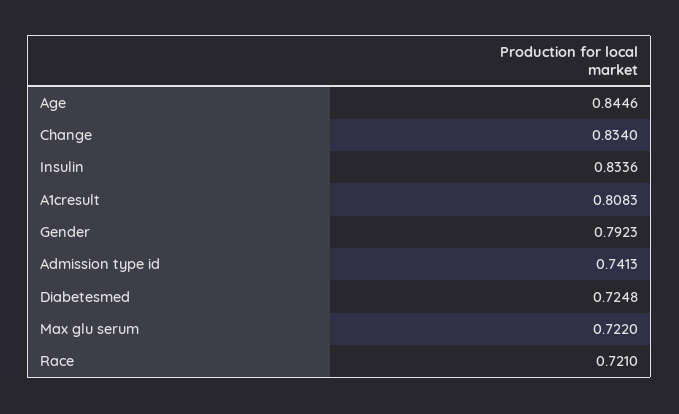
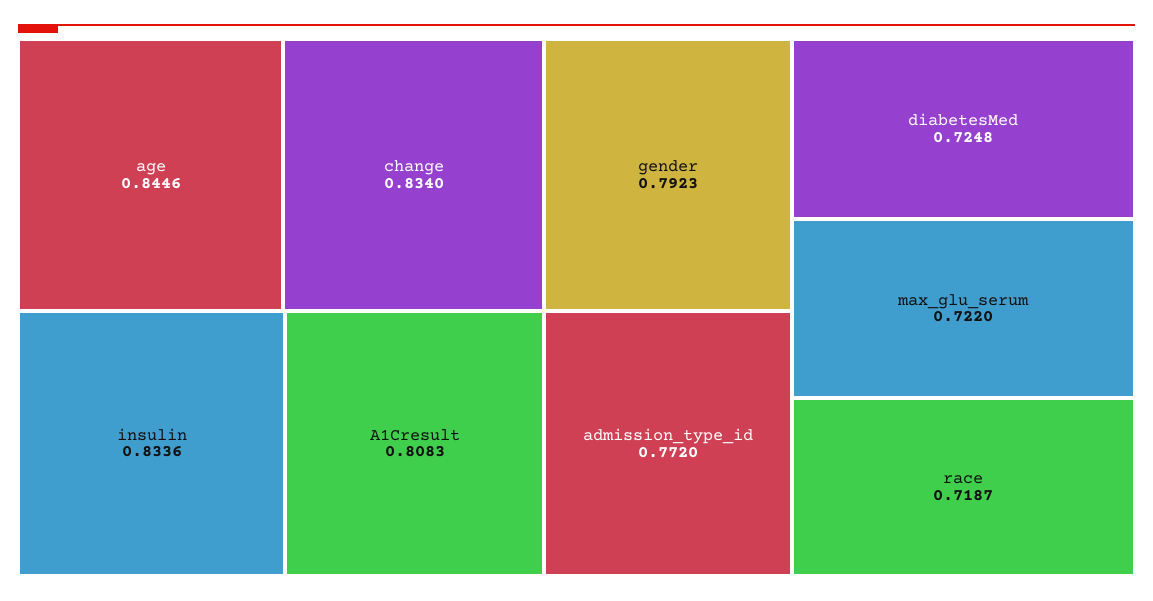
  {
    "Age": 0.8446,
    "Change": 0.834,
    "Insulin": 0.8336,
    "A1cresult": 0.8083,
    "Gender": 0.7923,
-   "Admission type id": 0.7413,
+   "Admission type id": 0.772,
    "Diabetesmed": 0.7248,
    "Max glu serum": 0.722,
-   "Race": 0.721
+   "Race": 0.7187
  }

